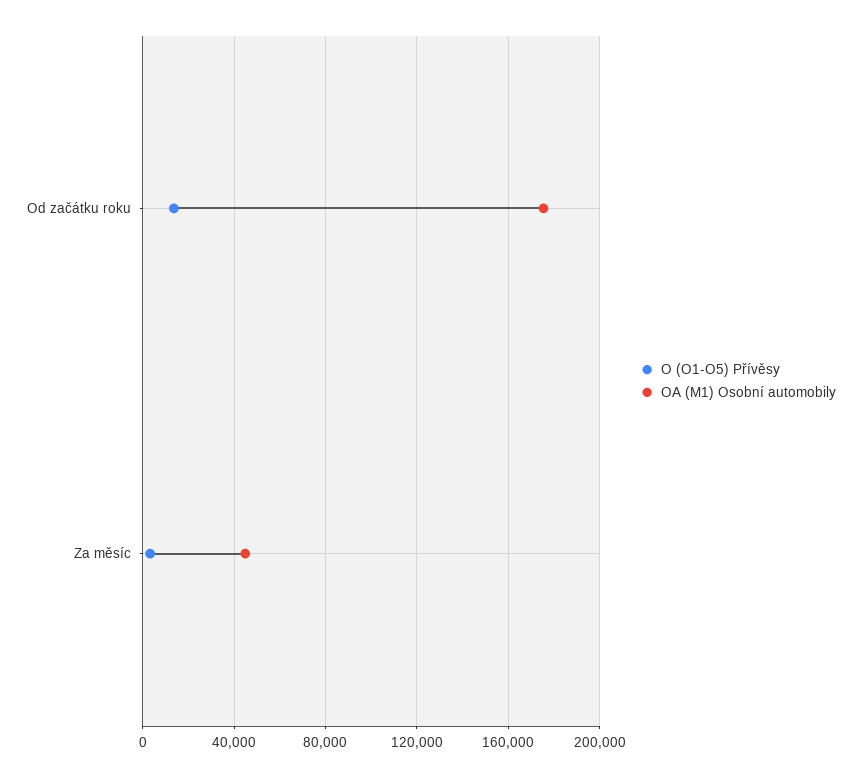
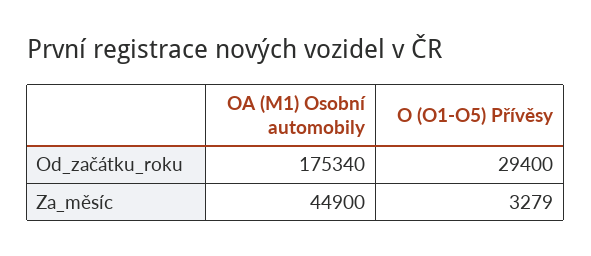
  {
    "O (O1-O5) Přívěsy": {
-     "Od začátku roku": 15000,
+     "Od začátku roku": 29400,
      "Za měsíc": 3279
    },
    "OA (M1) Osobní automobily": {
      "Od začátku roku": 175340,
      "Za měsíc": 44900
    }
  }

